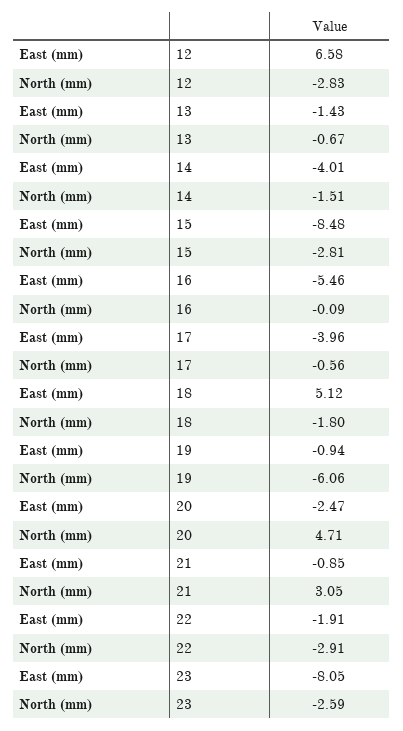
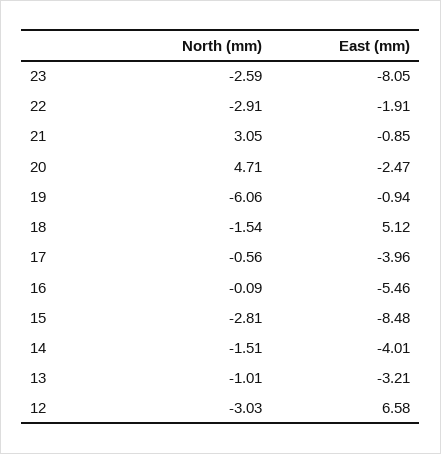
  {
    "East (mm)": {
      "12": 6.58,
-     "13": -1.43,
+     "13": -3.21,
      "14": -4.01,
      "15": -8.48,
      "16": -5.46,
      "17": -3.96,
      "18": 5.12,
      "19": -0.94,
      "20": -2.47,
      "21": -0.85,
      "22": -1.91,
      "23": -8.05
    },
    "North (mm)": {
-     "12": -2.83,
+     "12": -3.03,
-     "13": -0.67,
+     "13": -1.01,
      "14": -1.51,
      "15": -2.81,
      "16": -0.09,
      "17": -0.56,
-     "18": -1.8,
+     "18": -1.54,
      "19": -6.06,
      "20": 4.71,
      "21": 3.05,
      "22": -2.91,
      "23": -2.59
    }
  }

